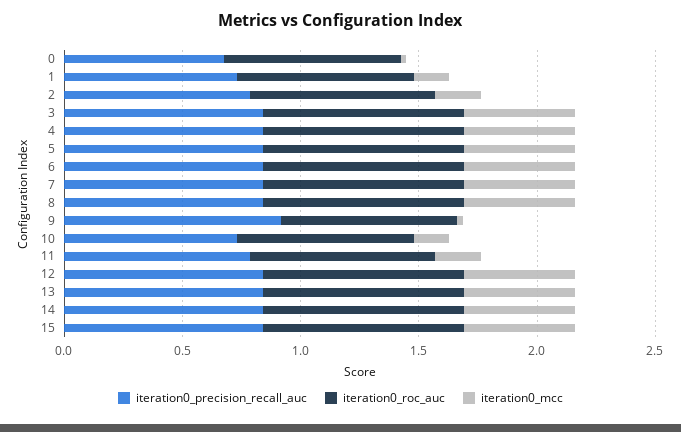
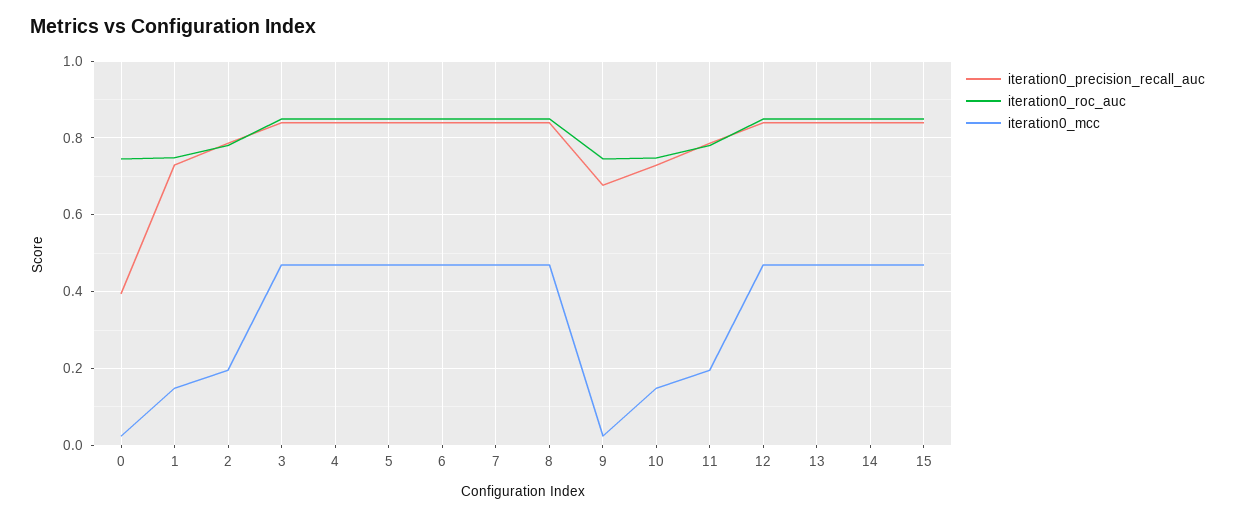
  {
    "iteration0_precision_recall_auc": {
-     "0": 0.7,
+     "0": 0.4,
      "1": 0.72,
      "2": 0.78,
      "3": 0.84,
      "4": 0.84,
      "5": 0.84,
      "6": 0.84,
      "7": 0.84,
      "8": 0.84,
-     "9": 0.9,
+     "9": 0.68,
      "10": 0.72,
      "11": 0.78,
      "12": 0.84,
      "13": 0.84,
      "14": 0.84,
      "15": 0.84
    },
    "iteration0_roc_auc": {
      "0": 0.74,
      "1": 0.74,
      "2": 0.78,
      "3": 0.84,
      "4": 0.84,
      "5": 0.84,
      "6": 0.84,
      "7": 0.84,
      "8": 0.84,
      "9": 0.74,
      "10": 0.74,
      "11": 0.78,
      "12": 0.84,
      "13": 0.84,
      "14": 0.84,
      "15": 0.84
    },
    "iteration0_mcc": {
      "0": 0.02,
      "1": 0.14,
      "2": 0.2,
      "3": 0.46,
      "4": 0.46,
      "5": 0.46,
      "6": 0.46,
      "7": 0.46,
      "8": 0.46,
      "9": 0.02,
      "10": 0.14,
      "11": 0.2,
      "12": 0.46,
      "13": 0.46,
      "14": 0.46,
      "15": 0.46
    }
  }

